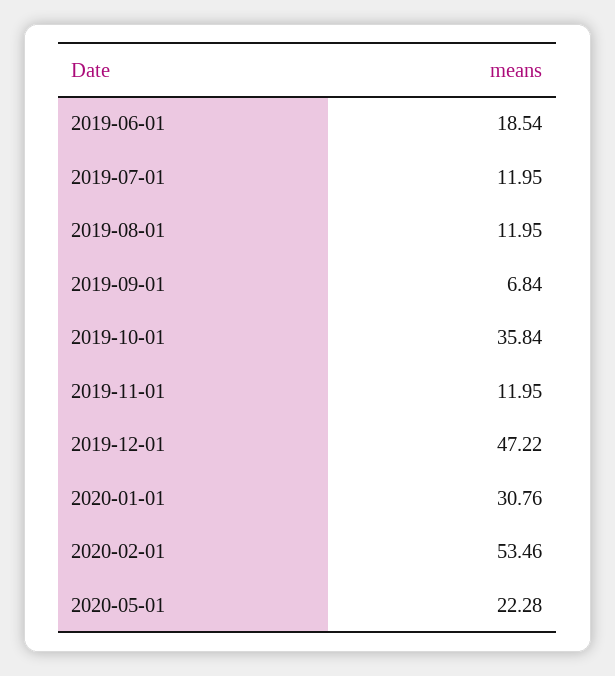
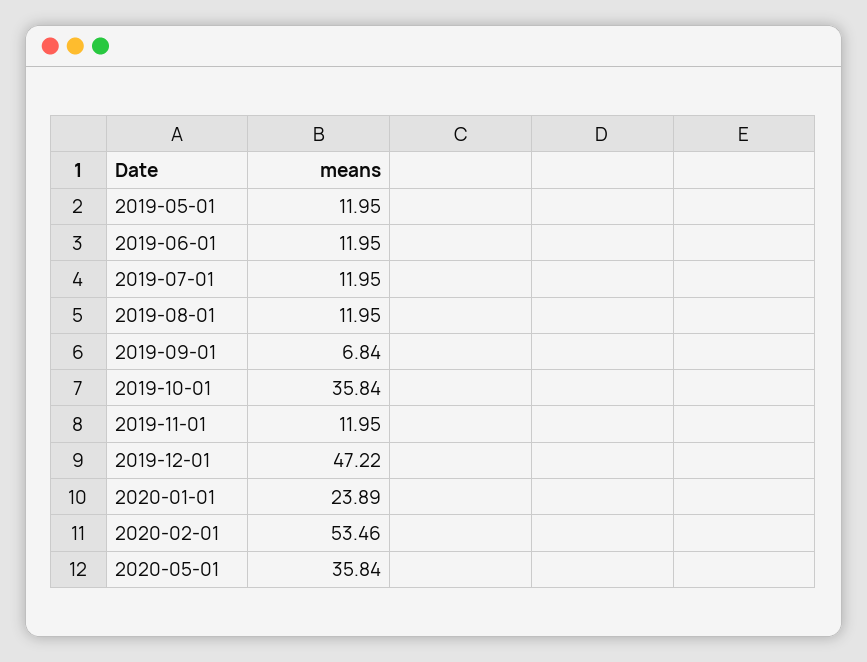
  {
-   "2019-06-01": 18.54,
+   "2019-06-01": 11.95,
    "2019-07-01": 11.95,
    "2019-08-01": 11.95,
    "2019-09-01": 6.84,
    "2019-10-01": 35.84,
    "2019-11-01": 11.95,
    "2019-12-01": 47.22,
-   "2020-01-01": 30.76,
+   "2020-01-01": 23.89,
    "2020-02-01": 53.46,
-   "2020-05-01": 22.28
+   "2020-05-01": 35.84,
+   "2019-05-01": 11.95
  }

